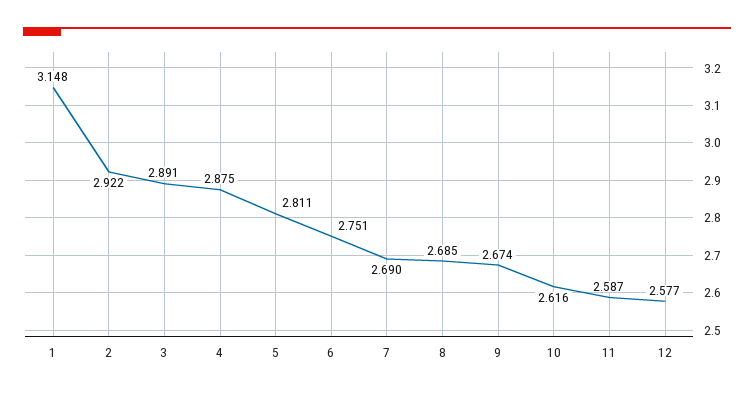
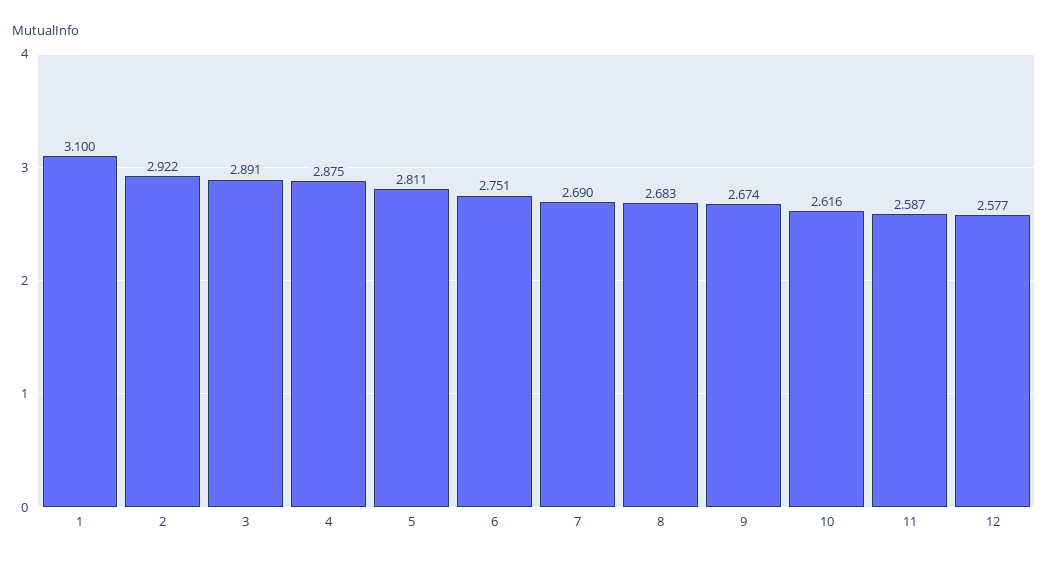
  {
-   "1": 3.148,
+   "1": 3.1,
    "2": 2.922,
    "3": 2.891,
    "4": 2.875,
    "5": 2.811,
    "6": 2.751,
    "7": 2.69,
-   "8": 2.685,
+   "8": 2.683,
    "9": 2.674,
    "10": 2.616,
    "11": 2.587,
    "12": 2.577
  }

